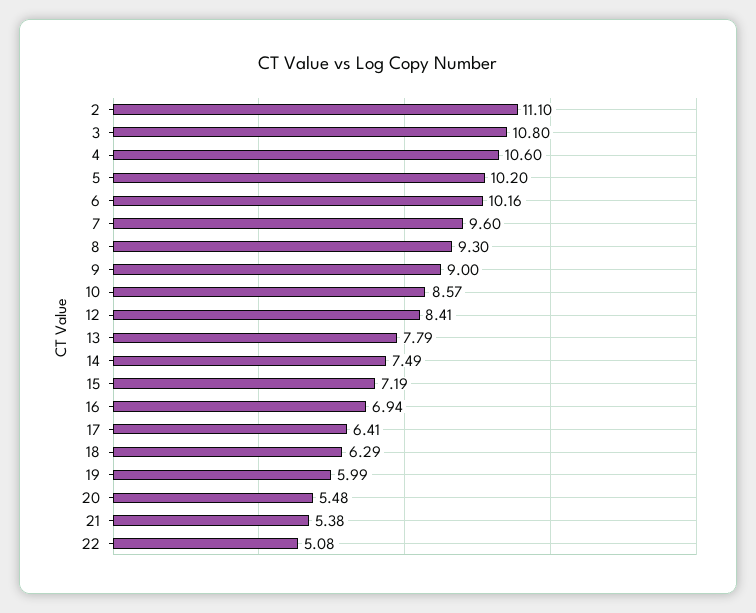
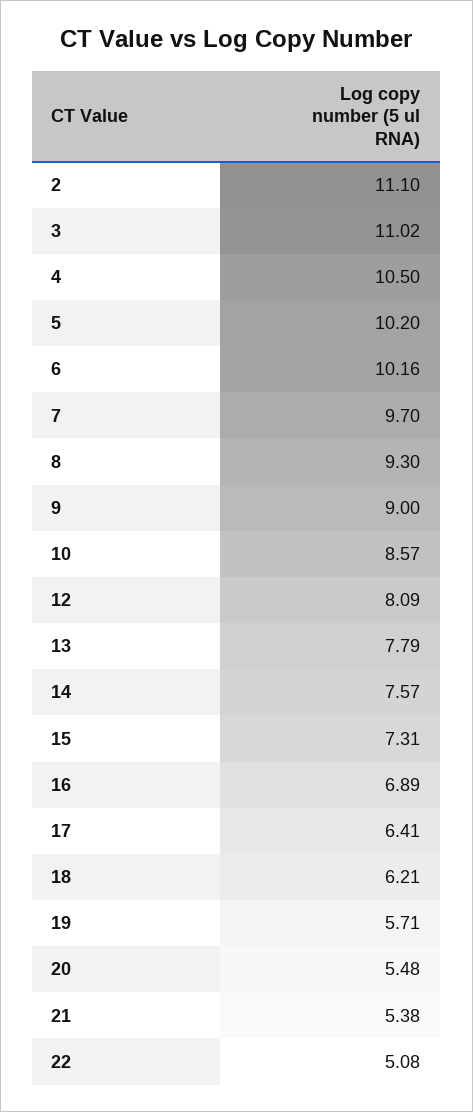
  {
    "2": 11.1,
-   "3": 10.8,
+   "3": 11.02,
-   "4": 10.6,
+   "4": 10.5,
    "5": 10.2,
    "6": 10.16,
-   "7": 9.6,
+   "7": 9.7,
    "8": 9.3,
    "9": 9,
    "10": 8.57,
-   "12": 8.41,
+   "12": 8.09,
    "13": 7.79,
-   "14": 7.49,
+   "14": 7.57,
-   "15": 7.19,
+   "15": 7.31,
-   "16": 6.94,
+   "16": 6.89,
    "17": 6.41,
-   "18": 6.29,
+   "18": 6.21,
-   "19": 5.99,
+   "19": 5.71,
    "20": 5.48,
    "21": 5.38,
    "22": 5.08
  }

